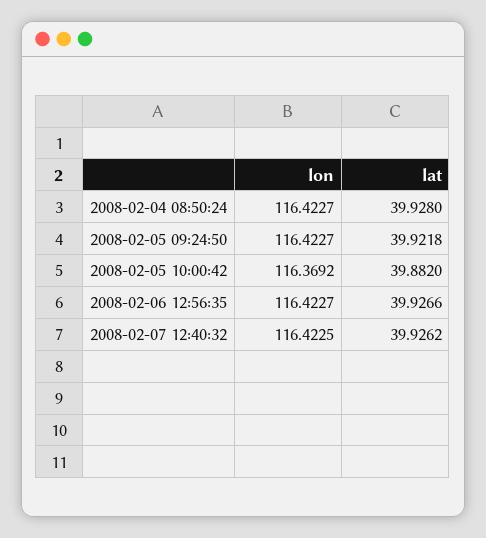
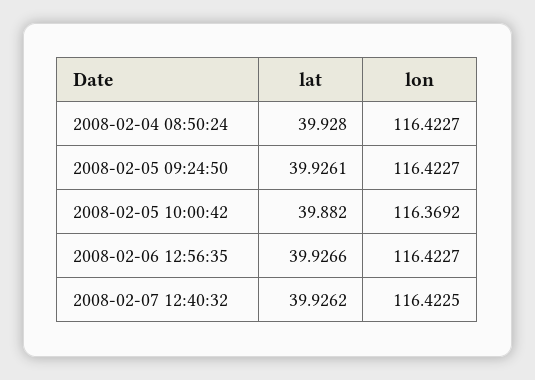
  {
    "lon": {
      "2008-02-04 08:50:24": 116.4227,
      "2008-02-05 09:24:50": 116.4227,
      "2008-02-05 10:00:42": 116.3692,
      "2008-02-06 12:56:35": 116.4227,
      "2008-02-07 12:40:32": 116.4225
    },
    "lat": {
      "2008-02-04 08:50:24": 39.928,
-     "2008-02-05 09:24:50": 39.9218,
+     "2008-02-05 09:24:50": 39.9261,
      "2008-02-05 10:00:42": 39.882,
      "2008-02-06 12:56:35": 39.9266,
      "2008-02-07 12:40:32": 39.9262
    }
  }

